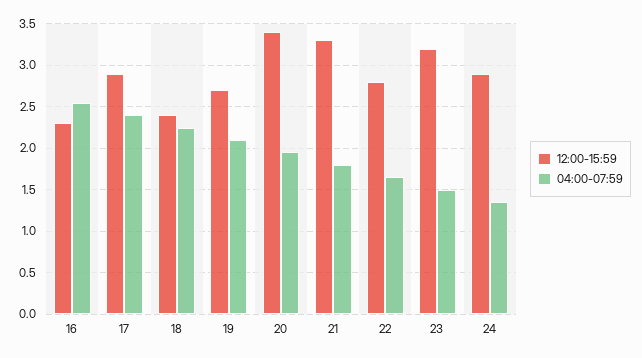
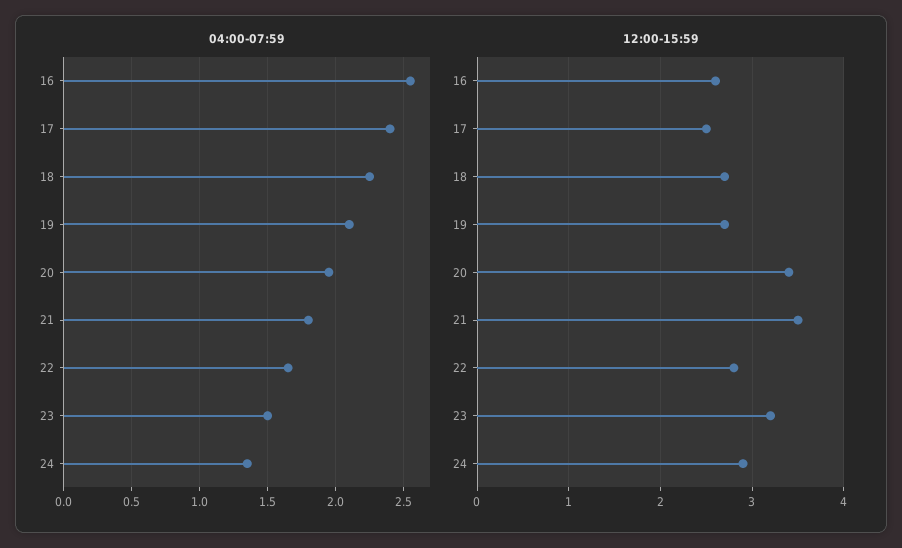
  {
    "12:00-15:59": {
-     "16": 2.3,
+     "16": 2.6,
-     "17": 2.9,
+     "17": 2.5,
-     "18": 2.4,
+     "18": 2.7,
      "19": 2.7,
      "20": 3.4,
-     "21": 3.3,
+     "21": 3.5,
      "22": 2.8,
      "23": 3.2,
      "24": 2.9
    },
    "04:00-07:59": {
      "16": 2.55,
      "17": 2.4,
      "18": 2.25,
      "19": 2.1,
      "20": 1.95,
      "21": 1.8,
      "22": 1.65,
      "23": 1.5,
      "24": 1.35
    }
  }

